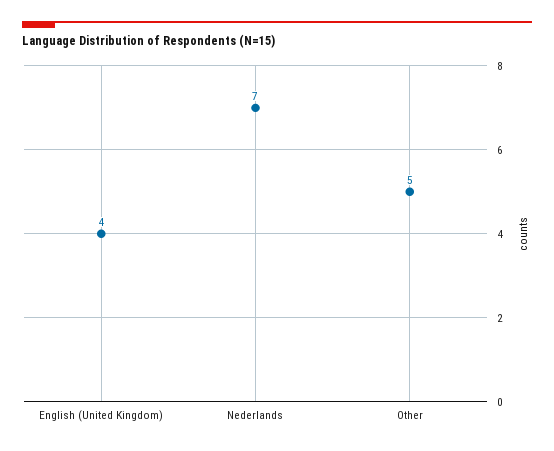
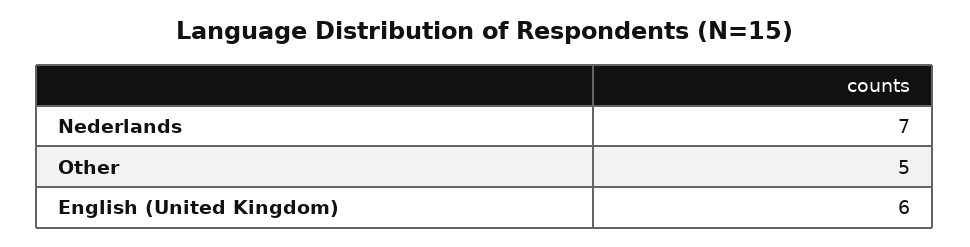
  {
-   "English (United Kingdom)": 4,
+   "English (United Kingdom)": 6,
    "Nederlands": 7,
    "Other": 5
  }

